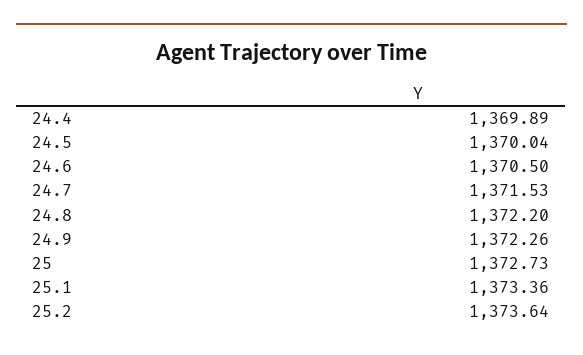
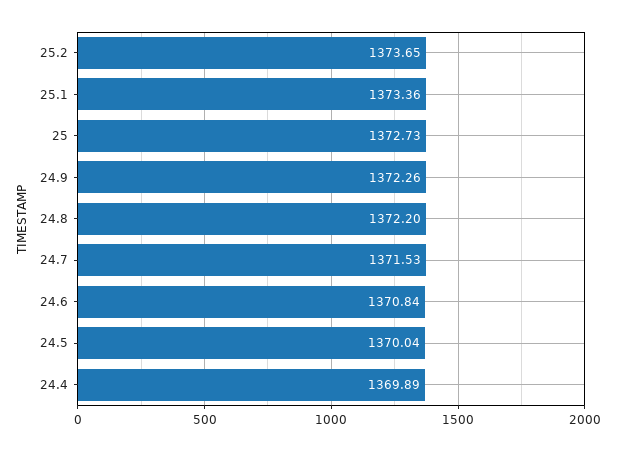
  {
    "24.4": 1369.89,
    "24.5": 1370.04,
-   "24.6": 1370.5,
+   "24.6": 1370.84,
    "24.7": 1371.53,
    "24.8": 1372.2,
    "24.9": 1372.26,
    "25": 1372.73,
    "25.1": 1373.36,
-   "25.2": 1373.64
+   "25.2": 1373.65
  }

